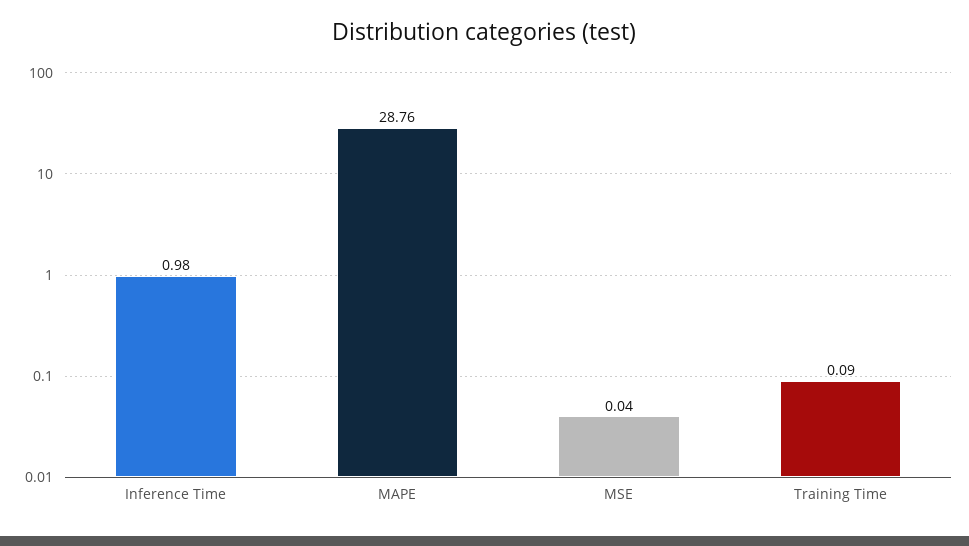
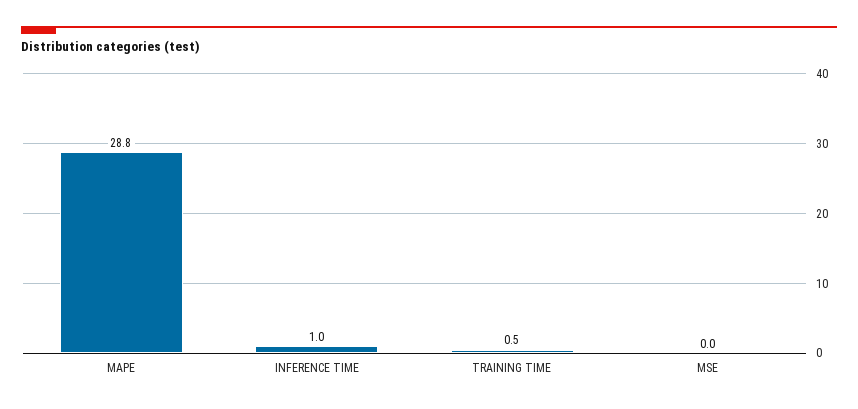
  {
    "Inference Time": 0.98,
    "MAPE": 28.76,
    "MSE": 0.04,
-   "Training Time": 0.09
+   "Training Time": 0.5
  }

